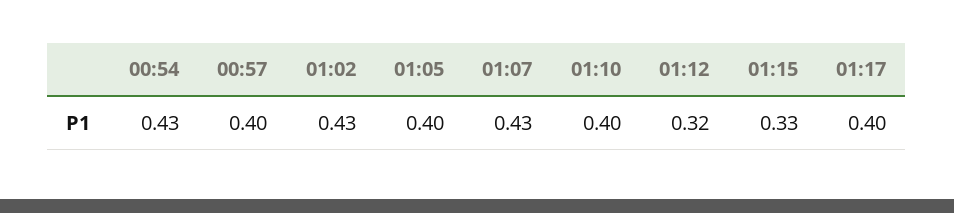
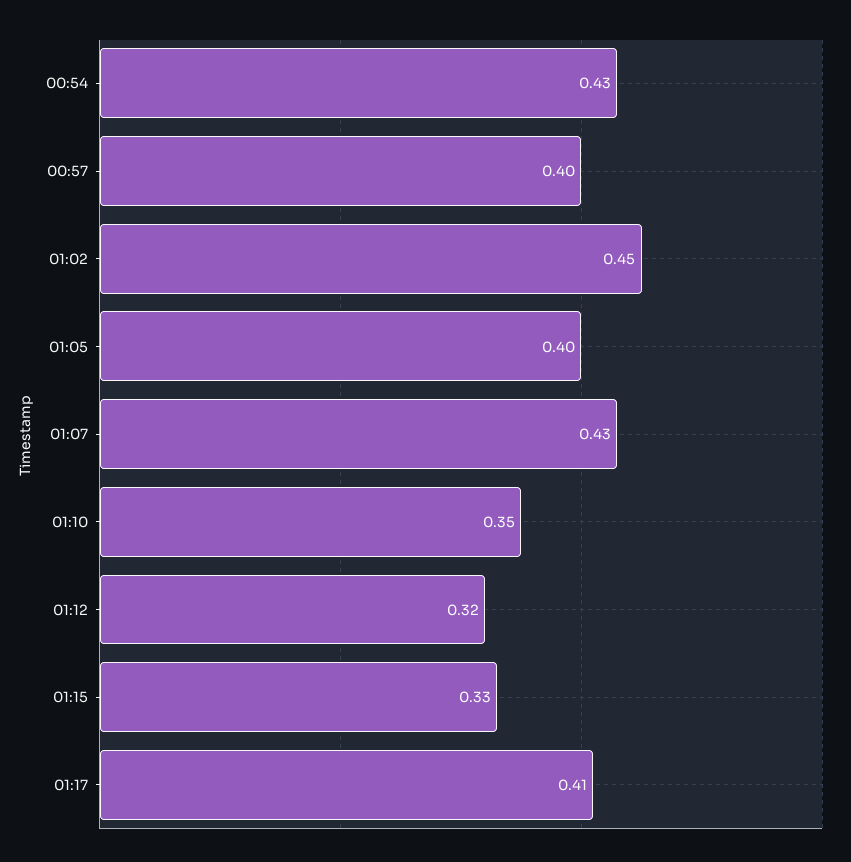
  {
    "00:54": 0.43,
    "00:57": 0.4,
-   "01:02": 0.43,
+   "01:02": 0.45,
    "01:05": 0.4,
    "01:07": 0.43,
-   "01:10": 0.4,
+   "01:10": 0.35,
    "01:12": 0.32,
    "01:15": 0.33,
-   "01:17": 0.4
+   "01:17": 0.41
  }

